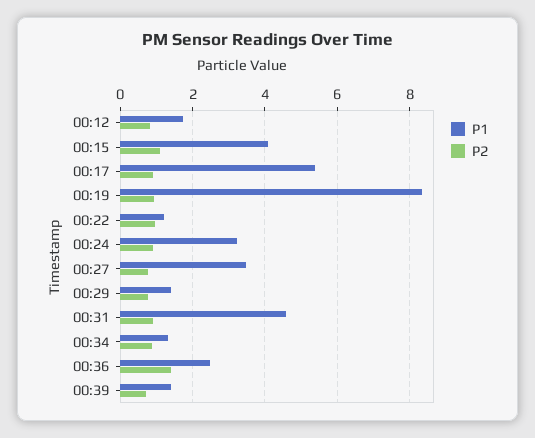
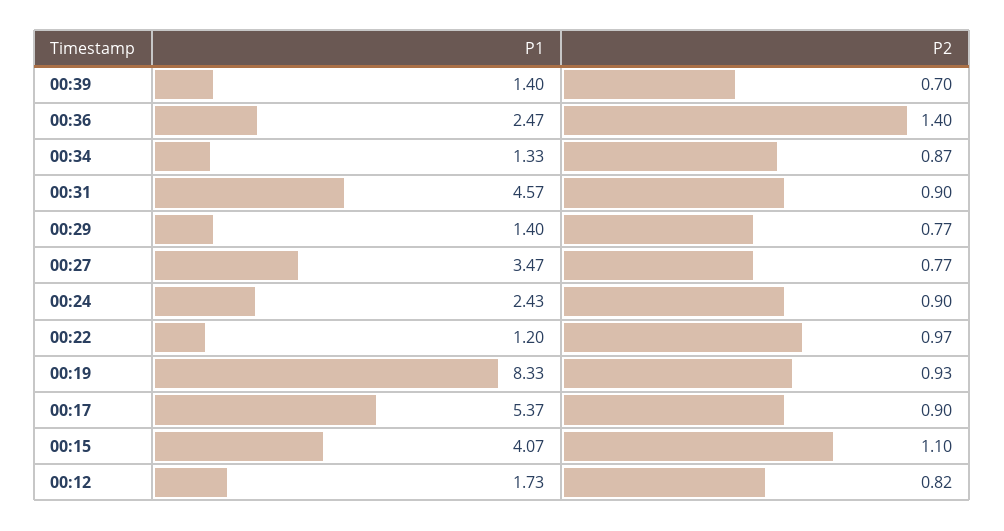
  {
    "P1": {
      "00:12": 1.73,
      "00:15": 4.07,
      "00:17": 5.37,
      "00:19": 8.33,
      "00:22": 1.2,
-     "00:24": 3.2,
+     "00:24": 2.43,
      "00:27": 3.47,
      "00:29": 1.4,
      "00:31": 4.57,
      "00:34": 1.33,
      "00:36": 2.47,
      "00:39": 1.4
    },
    "P2": {
      "00:12": 0.82,
      "00:15": 1.1,
      "00:17": 0.9,
      "00:19": 0.93,
      "00:22": 0.97,
      "00:24": 0.9,
      "00:27": 0.77,
      "00:29": 0.77,
      "00:31": 0.9,
      "00:34": 0.87,
      "00:36": 1.4,
      "00:39": 0.7
    }
  }

